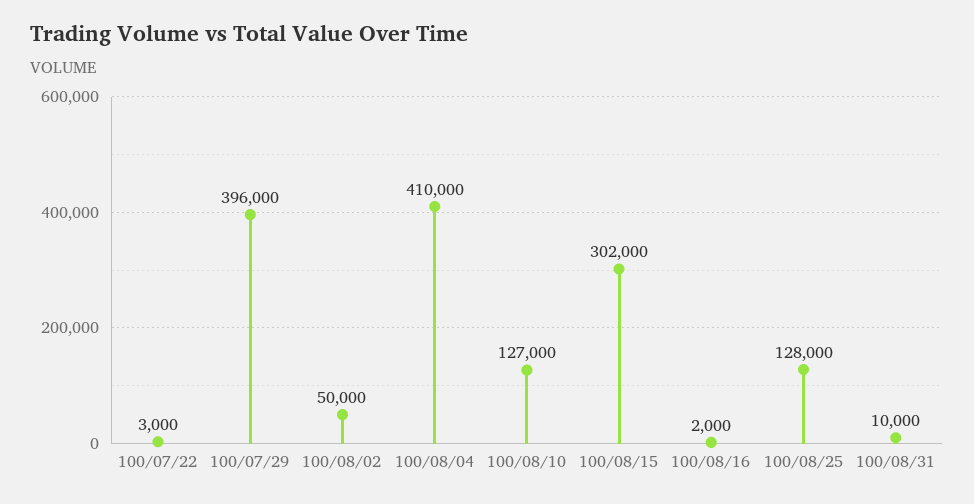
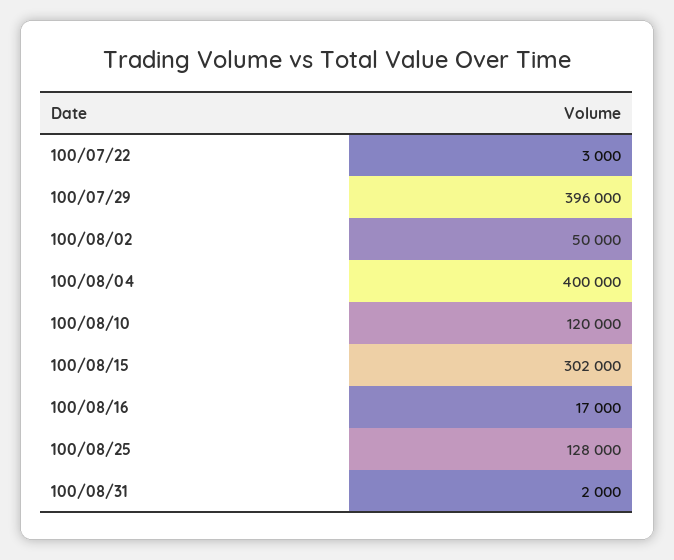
  {
    "100/07/22": 3000,
    "100/07/29": 396000,
    "100/08/02": 50000,
-   "100/08/04": 410000,
+   "100/08/04": 400000,
-   "100/08/10": 127000,
+   "100/08/10": 120000,
    "100/08/15": 302000,
-   "100/08/16": 2000,
+   "100/08/16": 17000,
    "100/08/25": 128000,
-   "100/08/31": 10000
+   "100/08/31": 2000
  }

